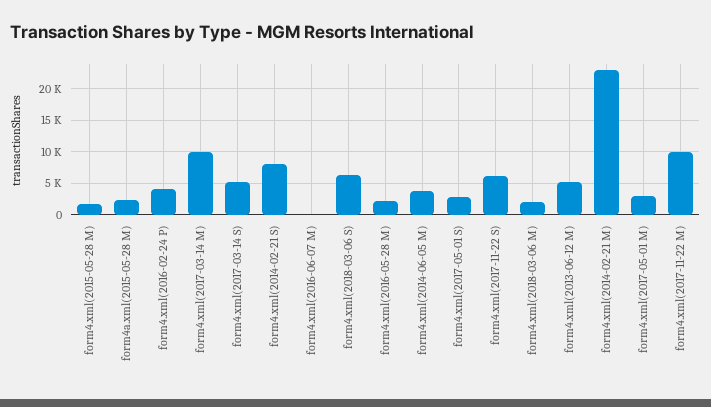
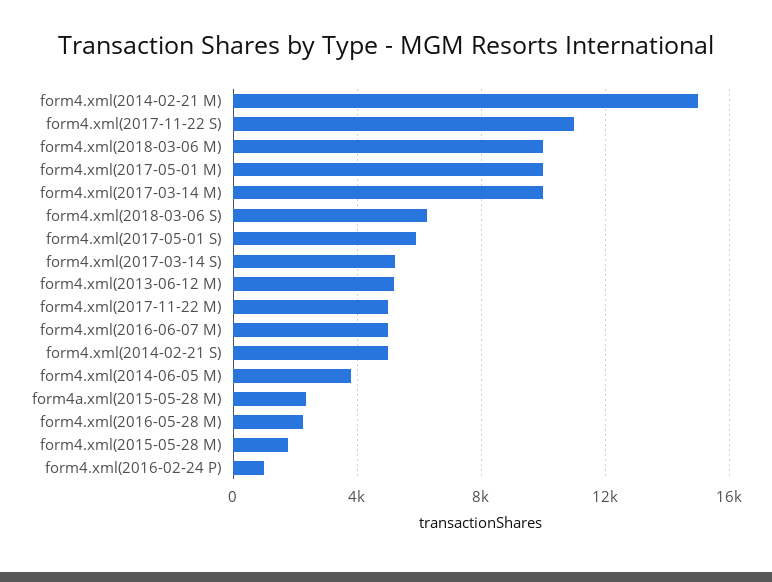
  {
    "form4.xml(2015-05-28 M)": 2000,
    "form4a.xml(2015-05-28 M)": 2500,
-   "form4.xml(2016-02-24 P)": 4000,
+   "form4.xml(2016-02-24 P)": 1000,
    "form4.xml(2017-03-14 M)": 10000,
    "form4.xml(2017-03-14 S)": 5000,
-   "form4.xml(2014-02-21 S)": 8000,
+   "form4.xml(2014-02-21 S)": 5000,
-   "form4.xml(2016-06-07 M)": 0,
+   "form4.xml(2016-06-07 M)": 5000,
    "form4.xml(2018-03-06 S)": 6500,
    "form4.xml(2016-05-28 M)": 2000,
    "form4.xml(2014-06-05 M)": 4000,
-   "form4.xml(2017-05-01 S)": 3000,
+   "form4.xml(2017-05-01 S)": 6000,
-   "form4.xml(2017-11-22 S)": 6000,
+   "form4.xml(2017-11-22 S)": 11000,
-   "form4.xml(2018-03-06 M)": 2000,
+   "form4.xml(2018-03-06 M)": 10000,
    "form4.xml(2013-06-12 M)": 5000,
-   "form4.xml(2014-02-21 M)": 23000,
+   "form4.xml(2014-02-21 M)": 15000,
-   "form4.xml(2017-05-01 M)": 3000,
+   "form4.xml(2017-05-01 M)": 10000,
-   "form4.xml(2017-11-22 M)": 10000
+   "form4.xml(2017-11-22 M)": 5000
  }

